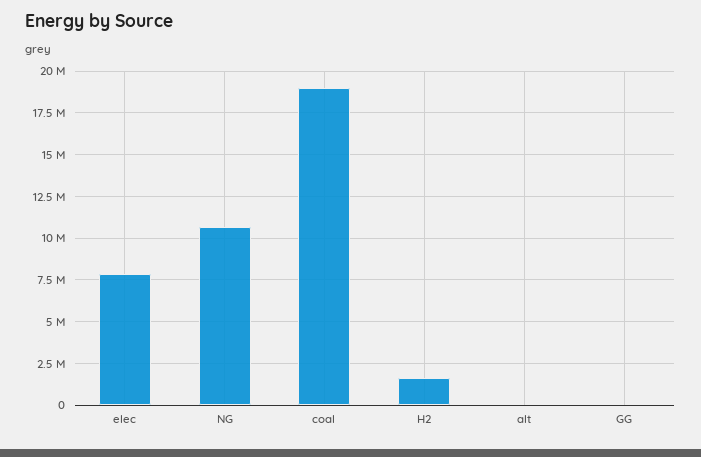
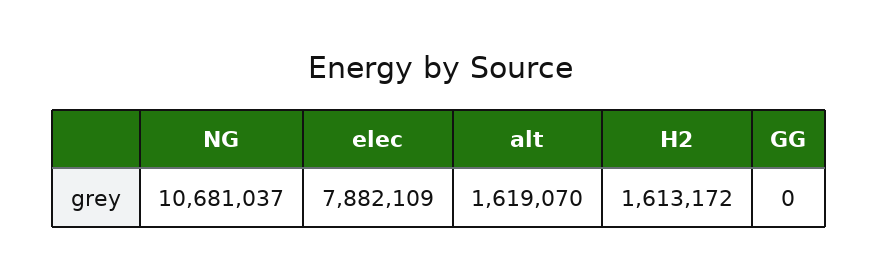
  {
    "elec": 7882109,
    "NG": 10681037,
-   "coal": 19000000,
    "H2": 1613172,
-   "alt": 0,
+   "alt": 1619070,
    "GG": 0
  }

